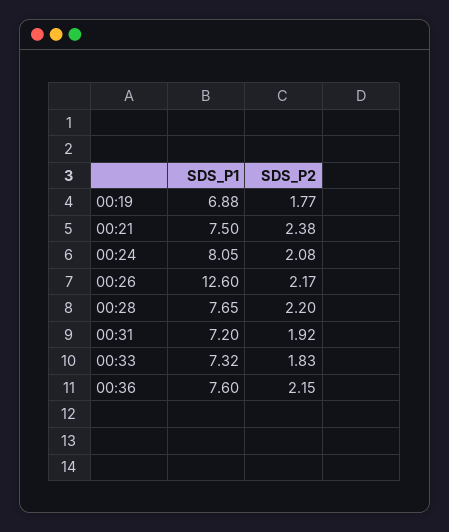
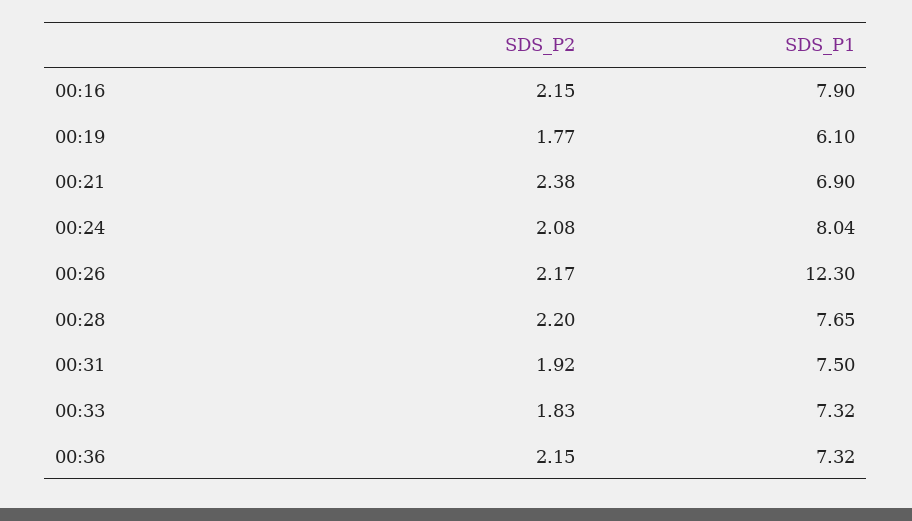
  {
    "SDS_P1": {
-     "00:19": 6.88,
+     "00:19": 6.1,
-     "00:21": 7.5,
+     "00:21": 6.9,
-     "00:24": 8.05,
+     "00:24": 8.04,
-     "00:26": 12.6,
+     "00:26": 12.3,
      "00:28": 7.65,
-     "00:31": 7.2,
+     "00:31": 7.5,
      "00:33": 7.32,
-     "00:36": 7.6
+     "00:36": 7.32,
+     "00:16": 7.9
    },
    "SDS_P2": {
      "00:19": 1.77,
      "00:21": 2.38,
      "00:24": 2.08,
      "00:26": 2.17,
      "00:28": 2.2,
      "00:31": 1.92,
      "00:33": 1.83,
-     "00:36": 2.15
+     "00:36": 2.15,
+     "00:16": 2.15
    }
  }

